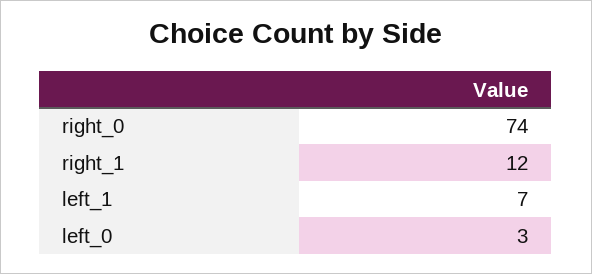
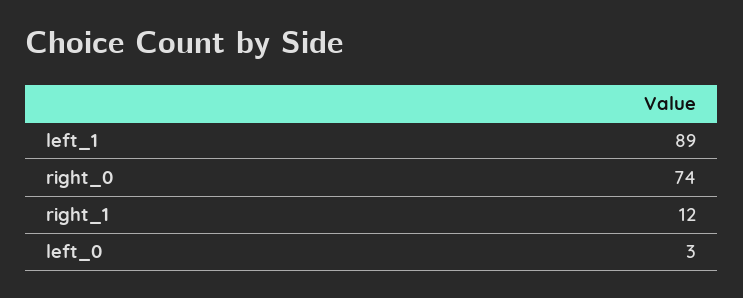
  {
    "right_0": 74,
    "right_1": 12,
-   "left_1": 7,
+   "left_1": 89,
    "left_0": 3
  }

